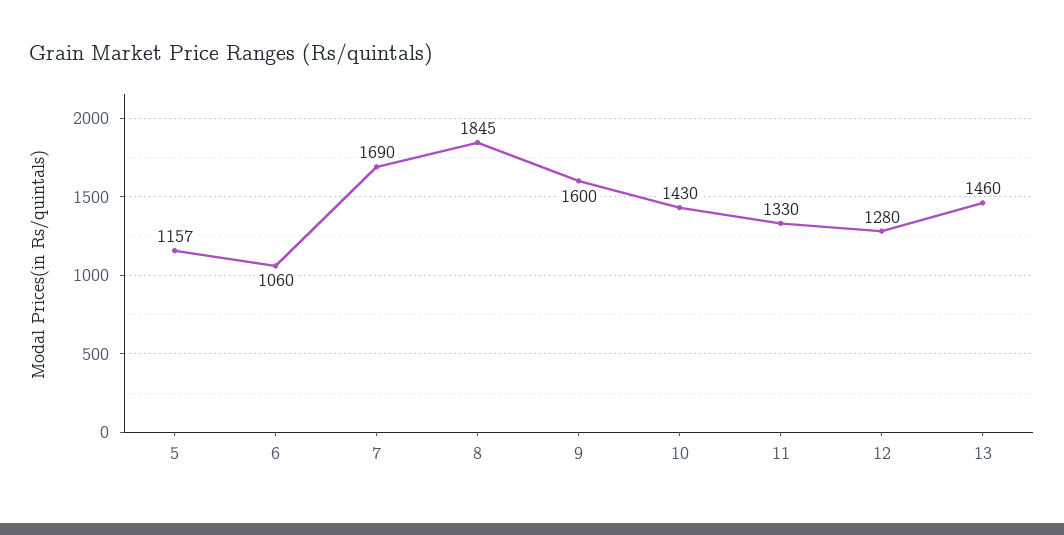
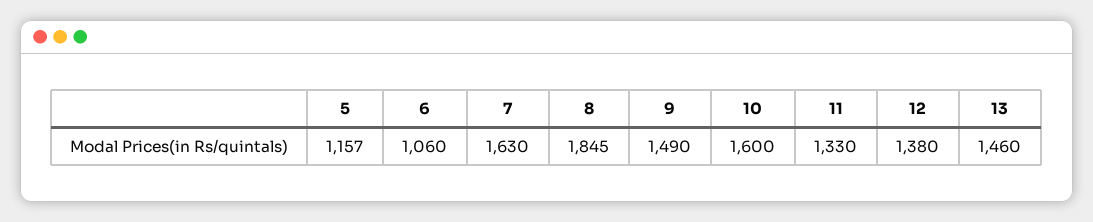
  {
    "5": 1157,
    "6": 1060,
-   "7": 1690,
+   "7": 1630,
    "8": 1845,
-   "9": 1600,
+   "9": 1490,
-   "10": 1430,
+   "10": 1600,
    "11": 1330,
-   "12": 1280,
+   "12": 1380,
    "13": 1460
  }

